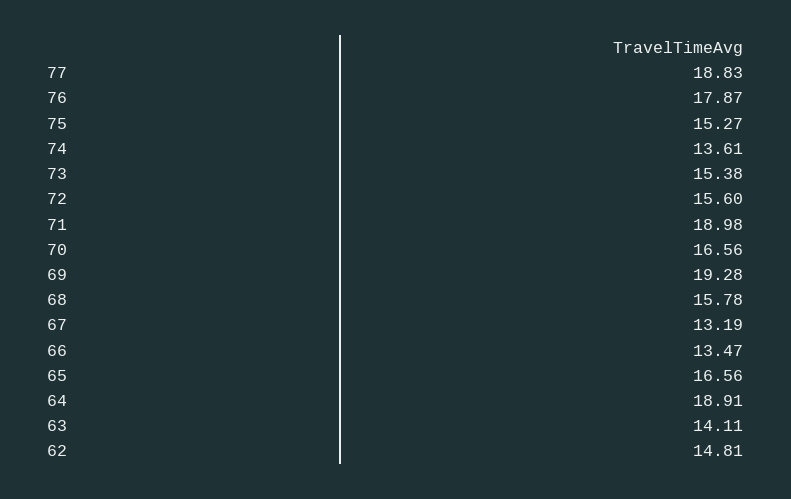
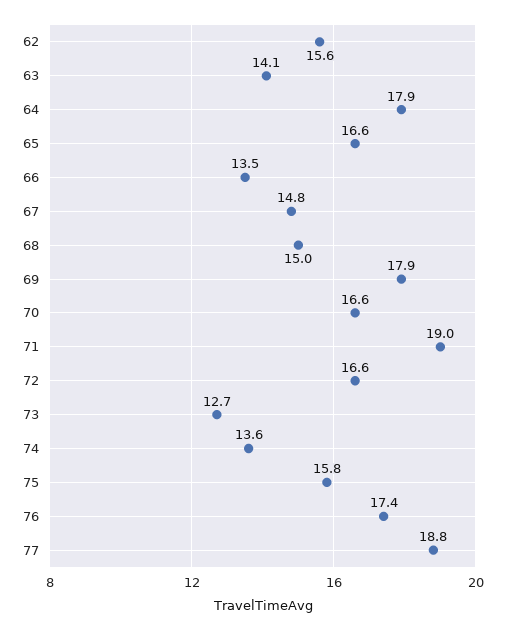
  {
    "77": 18.83,
-   "76": 17.87,
+   "76": 17.4,
-   "75": 15.27,
+   "75": 15.8,
    "74": 13.61,
-   "73": 15.38,
+   "73": 12.7,
-   "72": 15.6,
+   "72": 16.6,
    "71": 18.98,
    "70": 16.56,
-   "69": 19.28,
+   "69": 17.9,
-   "68": 15.78,
+   "68": 15,
-   "67": 13.19,
+   "67": 14.8,
    "66": 13.47,
    "65": 16.56,
-   "64": 18.91,
+   "64": 17.9,
    "63": 14.11,
-   "62": 14.81
+   "62": 15.6
  }

